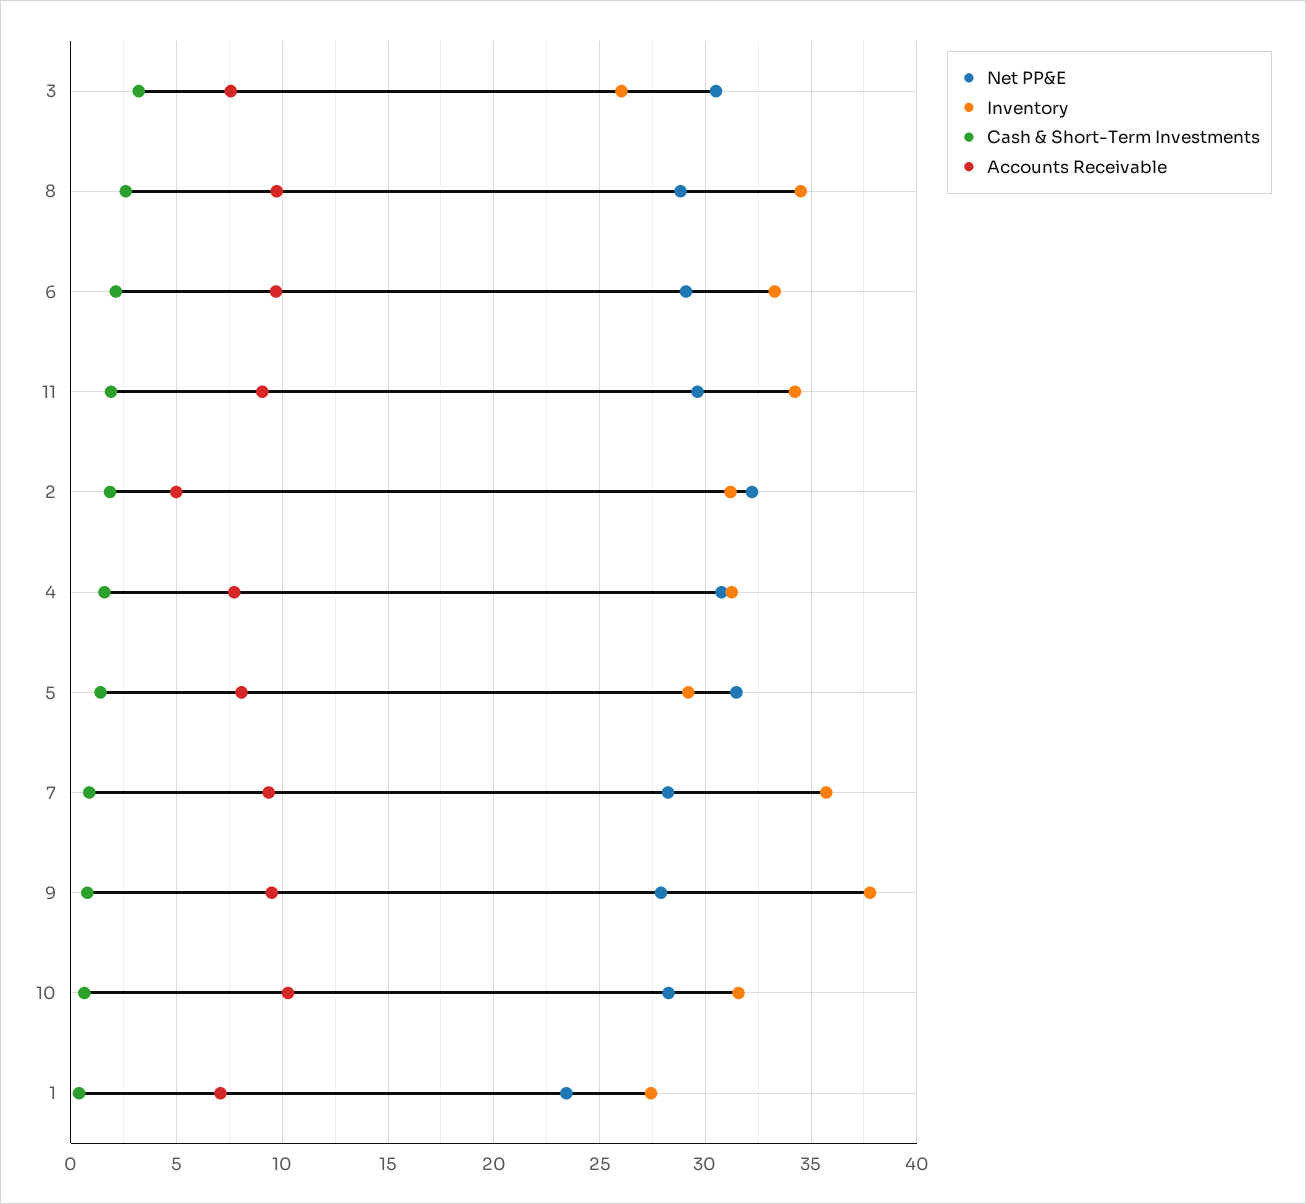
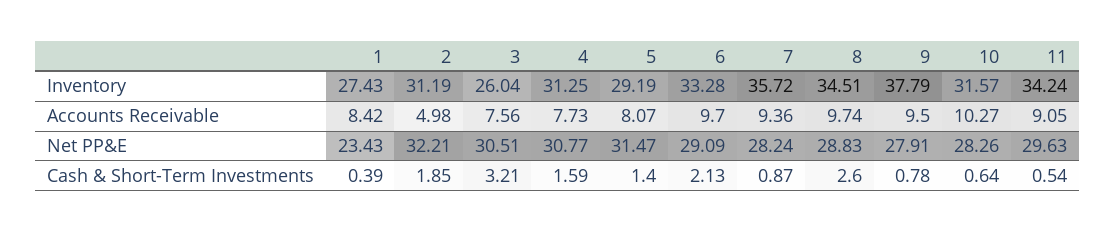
  {
    "Net PP&E": {
      "3": 30.51,
      "8": 28.83,
      "6": 29.09,
      "11": 29.63,
      "2": 32.21,
      "4": 30.77,
      "5": 31.47,
      "7": 28.24,
      "9": 27.91,
      "10": 28.26,
      "1": 23.43
    },
    "Inventory": {
      "3": 26.04,
      "8": 34.51,
      "6": 33.28,
      "11": 34.24,
      "2": 31.19,
      "4": 31.25,
      "5": 29.19,
      "7": 35.72,
      "9": 37.79,
      "10": 31.57,
      "1": 27.43
    },
    "Cash & Short-Term Investments": {
      "3": 3.21,
      "8": 2.6,
      "6": 2.13,
-     "11": 2,
+     "11": 0.54,
      "2": 1.85,
      "4": 1.59,
      "5": 1.4,
      "7": 0.87,
      "9": 0.78,
      "10": 0.64,
      "1": 0.39
    },
    "Accounts Receivable": {
      "3": 7.56,
      "8": 9.74,
      "6": 9.7,
      "11": 9.05,
      "2": 4.98,
      "4": 7.73,
      "5": 8.07,
      "7": 9.36,
      "9": 9.5,
      "10": 10.27,
-     "1": 7
+     "1": 8.42
    }
  }

